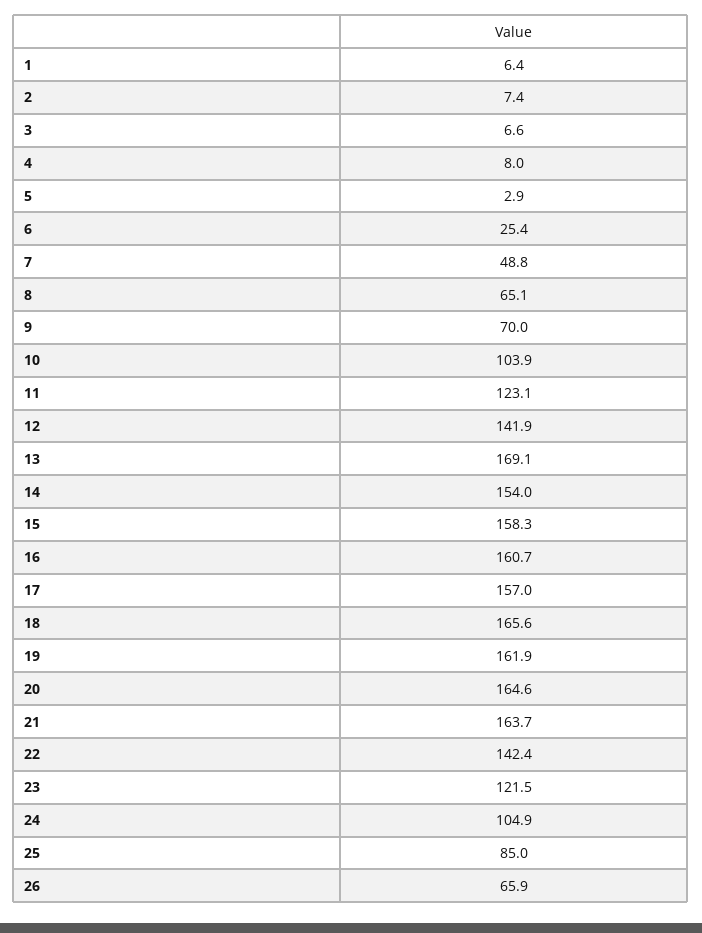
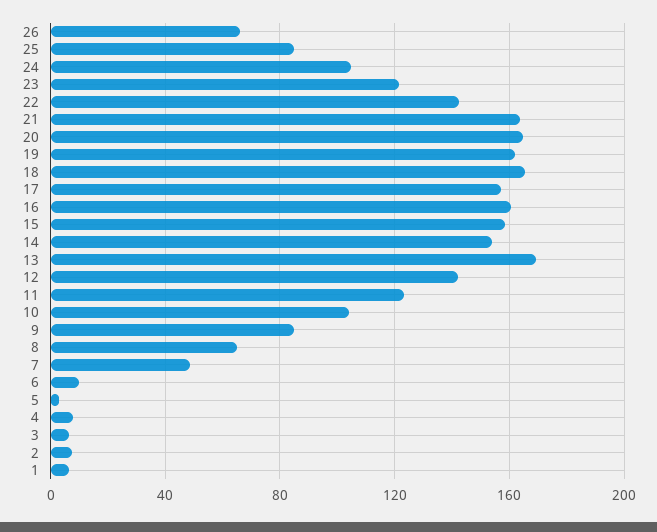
  {
    "1": 6.4,
    "2": 7.4,
    "3": 6.6,
    "4": 8,
    "5": 2.9,
-   "6": 25.4,
+   "6": 10,
    "7": 48.8,
    "8": 65.1,
-   "9": 70,
+   "9": 85,
    "10": 103.9,
    "11": 123.1,
    "12": 141.9,
    "13": 169.1,
    "14": 154,
    "15": 158.3,
    "16": 160.7,
    "17": 157,
    "18": 165.6,
    "19": 161.9,
    "20": 164.6,
    "21": 163.7,
    "22": 142.4,
    "23": 121.5,
    "24": 104.9,
    "25": 85,
    "26": 65.9
  }

